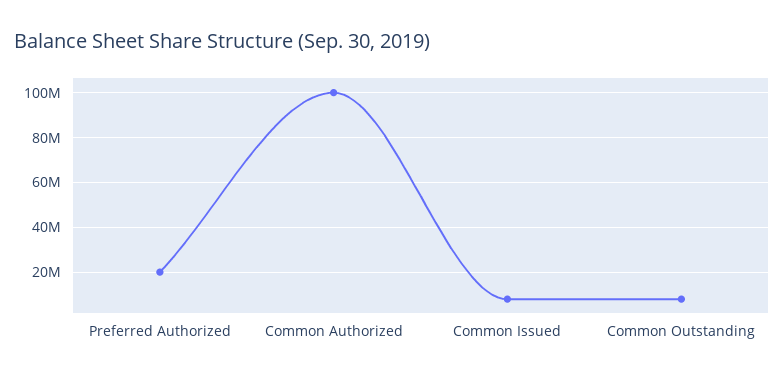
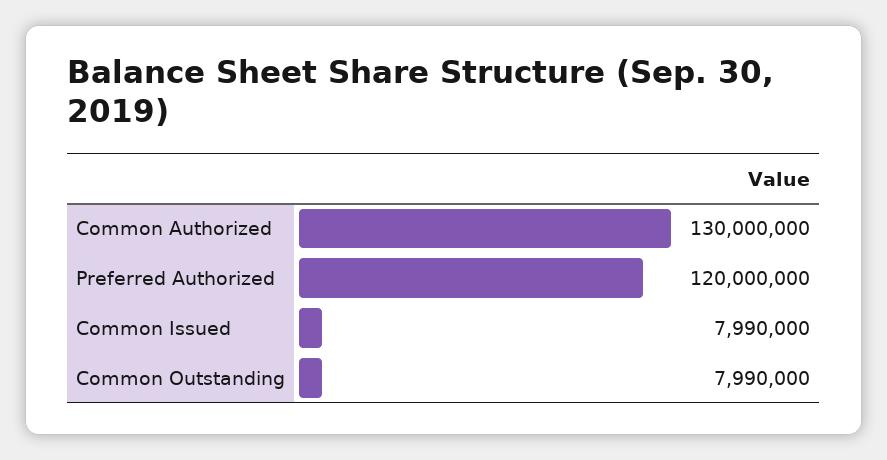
  {
-   "Preferred Authorized": 20000000,
+   "Preferred Authorized": 120000000,
-   "Common Authorized": 100000000,
+   "Common Authorized": 130000000,
    "Common Issued": 7990000,
    "Common Outstanding": 7990000
  }

